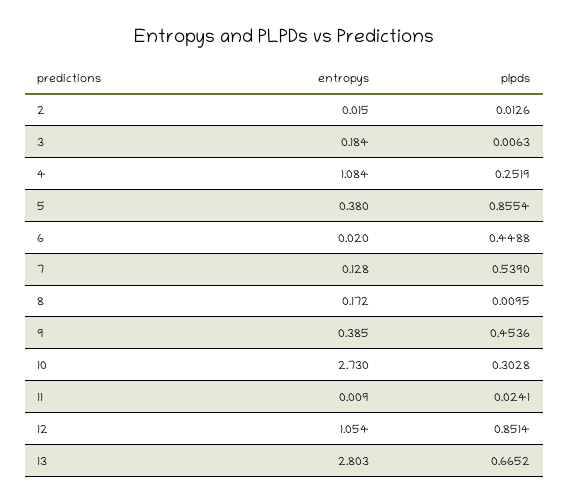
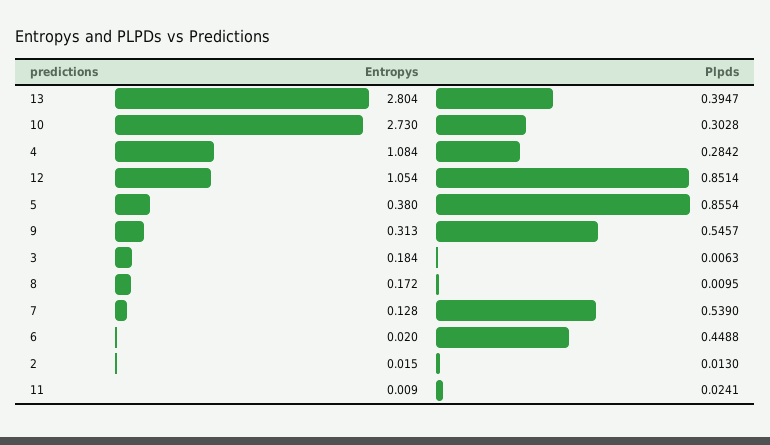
  {
    "entropys": {
      "2": 0.015,
      "3": 0.184,
      "4": 1.084,
      "5": 0.38,
      "6": 0.02,
      "7": 0.128,
      "8": 0.172,
-     "9": 0.385,
+     "9": 0.313,
      "10": 2.73,
      "11": 0.009,
      "12": 1.054,
-     "13": 2.803
+     "13": 2.804
    },
    "plpds": {
-     "2": 0.0126,
+     "2": 0.013,
      "3": 0.0063,
-     "4": 0.2519,
+     "4": 0.2842,
      "5": 0.8554,
      "6": 0.4488,
      "7": 0.539,
      "8": 0.0095,
-     "9": 0.4536,
+     "9": 0.5457,
      "10": 0.3028,
      "11": 0.0241,
      "12": 0.8514,
-     "13": 0.6652
+     "13": 0.3947
    }
  }

